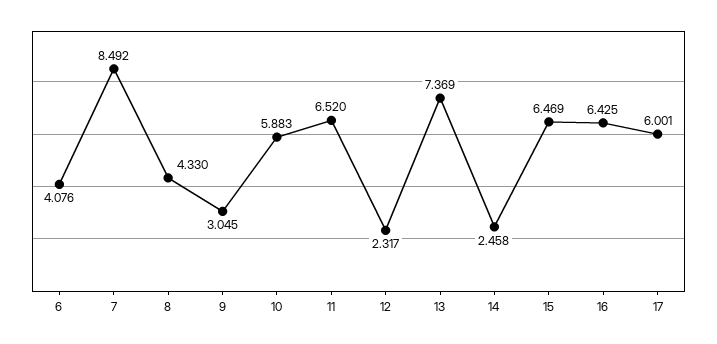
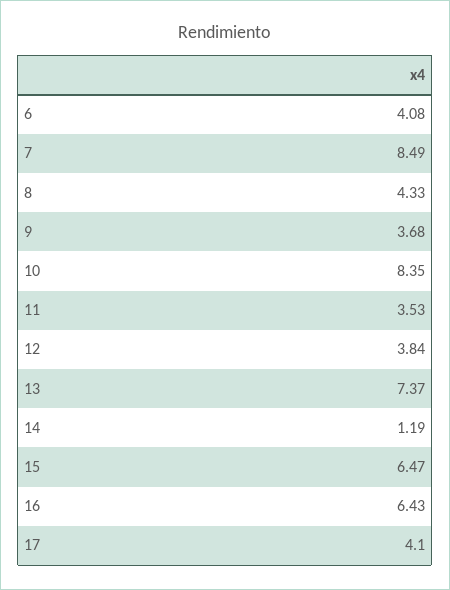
  {
    "6": 4.076,
    "7": 8.492,
    "8": 4.33,
-   "9": 3.045,
+   "9": 3.68,
-   "10": 5.883,
+   "10": 8.35,
-   "11": 6.52,
+   "11": 3.53,
-   "12": 2.317,
+   "12": 3.84,
    "13": 7.369,
-   "14": 2.458,
+   "14": 1.19,
    "15": 6.469,
    "16": 6.425,
-   "17": 6.001
+   "17": 4.1
  }

